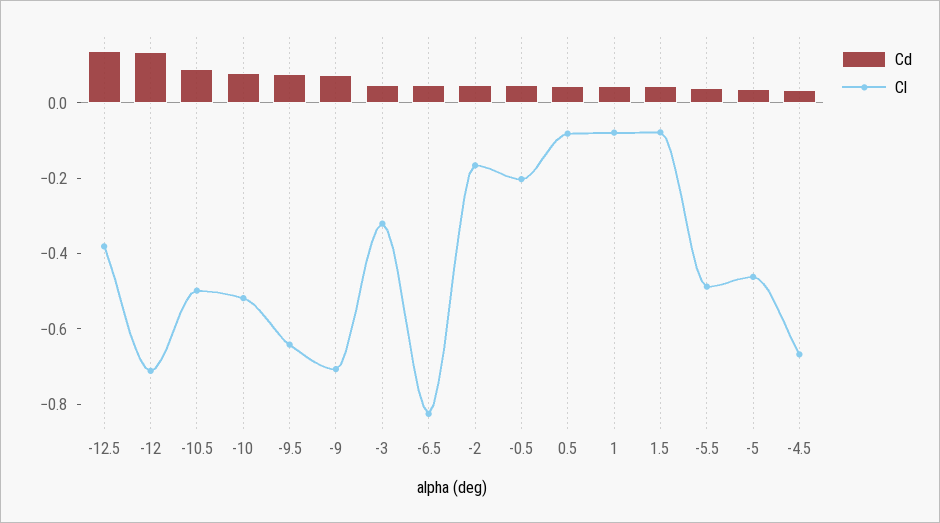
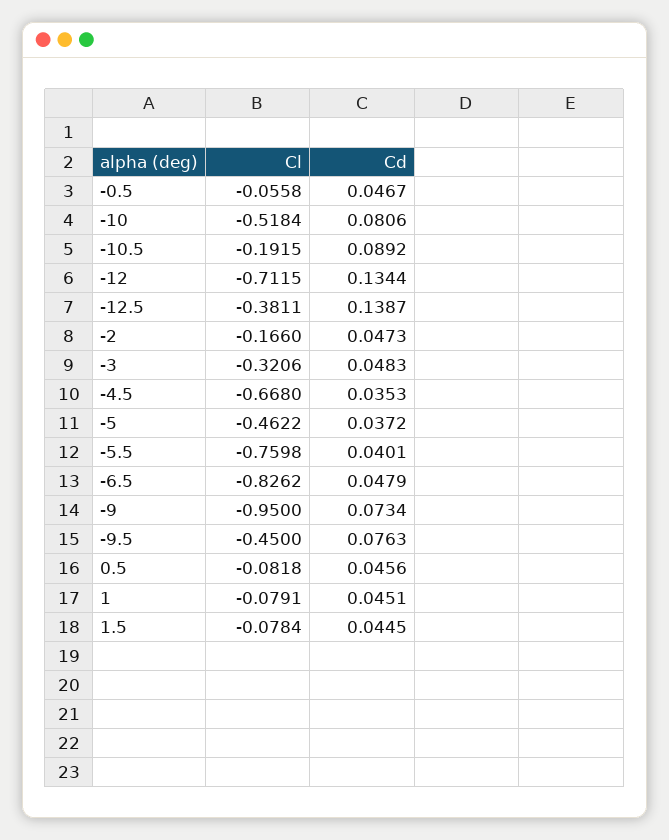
  {
    "Cd": {
      "-12.5": 0.1387,
      "-12": 0.1344,
      "-10.5": 0.0892,
      "-10": 0.0806,
      "-9.5": 0.0763,
      "-9": 0.0734,
      "-3": 0.0483,
      "-6.5": 0.0479,
      "-2": 0.0473,
      "-0.5": 0.0467,
      "0.5": 0.0456,
      "1": 0.0451,
      "1.5": 0.0445,
      "-5.5": 0.0401,
      "-5": 0.0372,
      "-4.5": 0.0353
    },
    "Cl": {
      "-12.5": -0.3811,
      "-12": -0.7115,
-     "-10.5": -0.5,
+     "-10.5": -0.1915,
      "-10": -0.5184,
-     "-9.5": -0.65,
+     "-9.5": -0.45,
-     "-9": -0.7,
+     "-9": -0.95,
      "-3": -0.3206,
      "-6.5": -0.8262,
      "-2": -0.166,
-     "-0.5": -0.2,
+     "-0.5": -0.0558,
      "0.5": -0.0818,
      "1": -0.0791,
      "1.5": -0.0784,
-     "-5.5": -0.5,
+     "-5.5": -0.7598,
      "-5": -0.4622,
      "-4.5": -0.668
    }
  }

